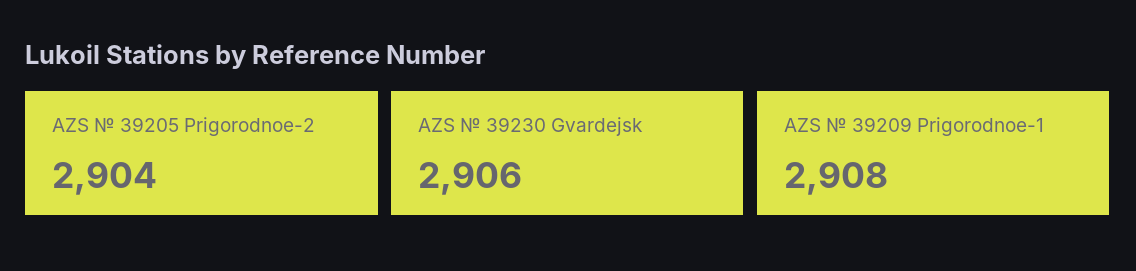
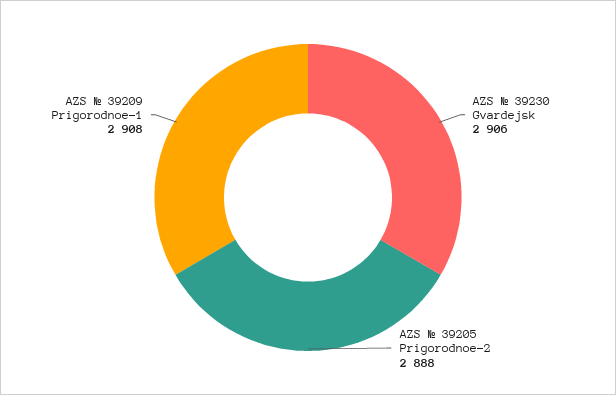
  {
-   "AZS № 39205 Prigorodnoe-2": 2904,
+   "AZS № 39205 Prigorodnoe-2": 2888,
    "AZS № 39230 Gvardejsk": 2906,
    "AZS № 39209 Prigorodnoe-1": 2908
  }

